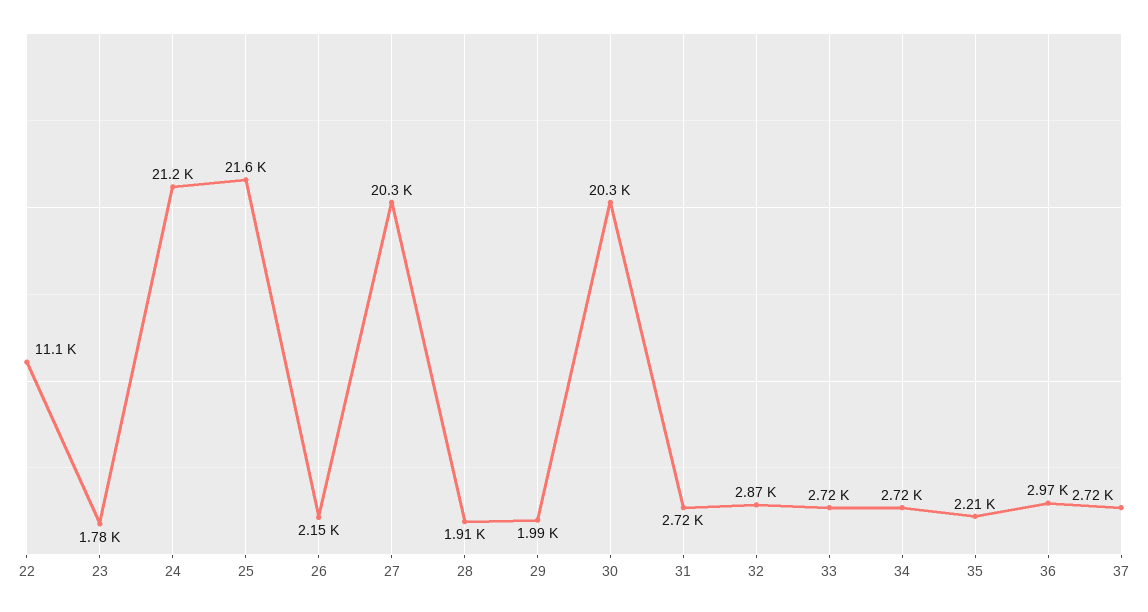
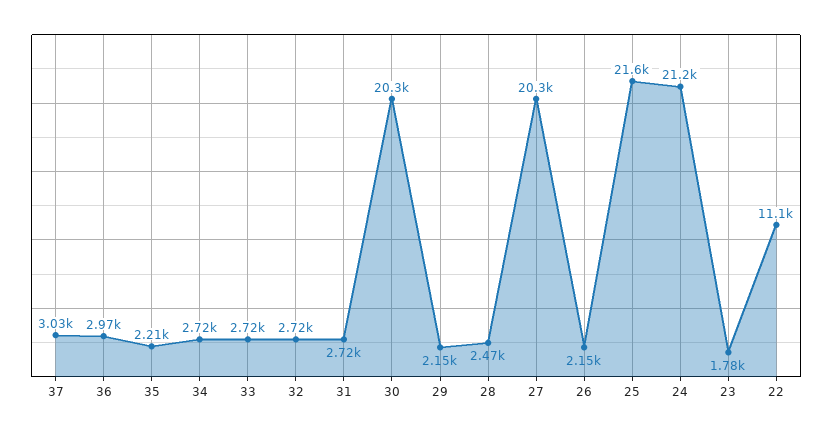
  {
    "22": 11100,
    "23": 1780,
    "24": 21200,
    "25": 21600,
    "26": 2150,
    "27": 20300,
-   "28": 1910,
+   "28": 2470,
-   "29": 1990,
+   "29": 2150,
    "30": 20300,
    "31": 2720,
-   "32": 2870,
+   "32": 2720,
    "33": 2720,
    "34": 2720,
    "35": 2210,
    "36": 2970,
-   "37": 2720
+   "37": 3030
  }

